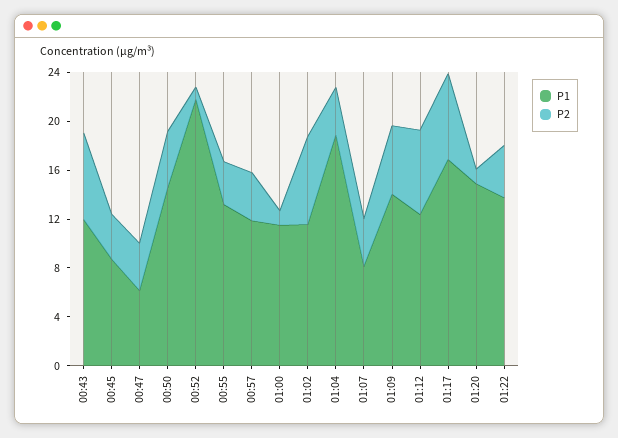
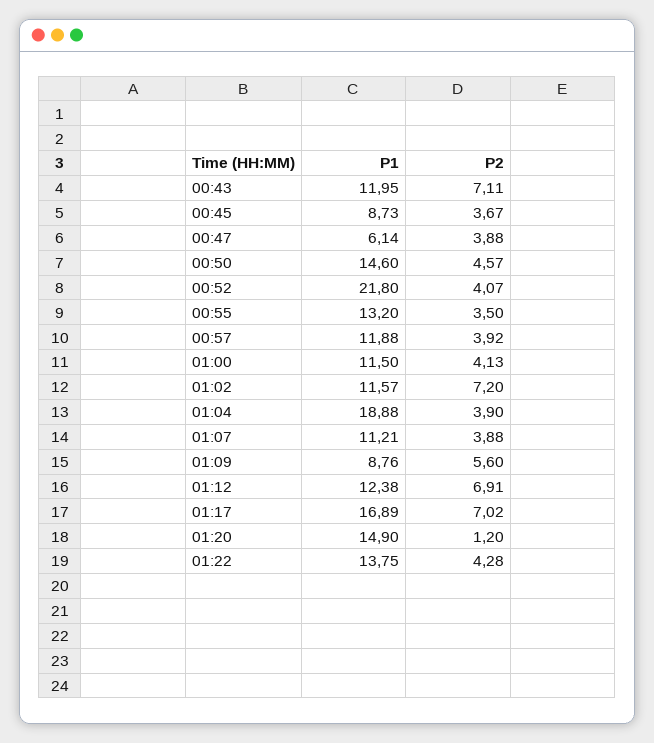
  {
    "P1": {
      "00:43": 11.95,
      "00:45": 8.73,
      "00:47": 6.14,
      "00:50": 14.6,
      "00:52": 21.8,
      "00:55": 13.2,
      "00:57": 11.88,
      "01:00": 11.5,
      "01:02": 11.57,
      "01:04": 18.88,
-     "01:07": 8,
+     "01:07": 11.21,
-     "01:09": 14,
+     "01:09": 8.76,
      "01:12": 12.38,
      "01:17": 16.89,
      "01:20": 14.9,
      "01:22": 13.75
    },
    "P2": {
      "00:43": 7.11,
      "00:45": 3.67,
      "00:47": 3.88,
      "00:50": 4.57,
-     "00:52": 1,
+     "00:52": 4.07,
      "00:55": 3.5,
      "00:57": 3.92,
-     "01:00": 1,
+     "01:00": 4.13,
      "01:02": 7.2,
      "01:04": 3.9,
      "01:07": 3.88,
      "01:09": 5.6,
      "01:12": 6.91,
      "01:17": 7.02,
      "01:20": 1.2,
      "01:22": 4.28
    }
  }

